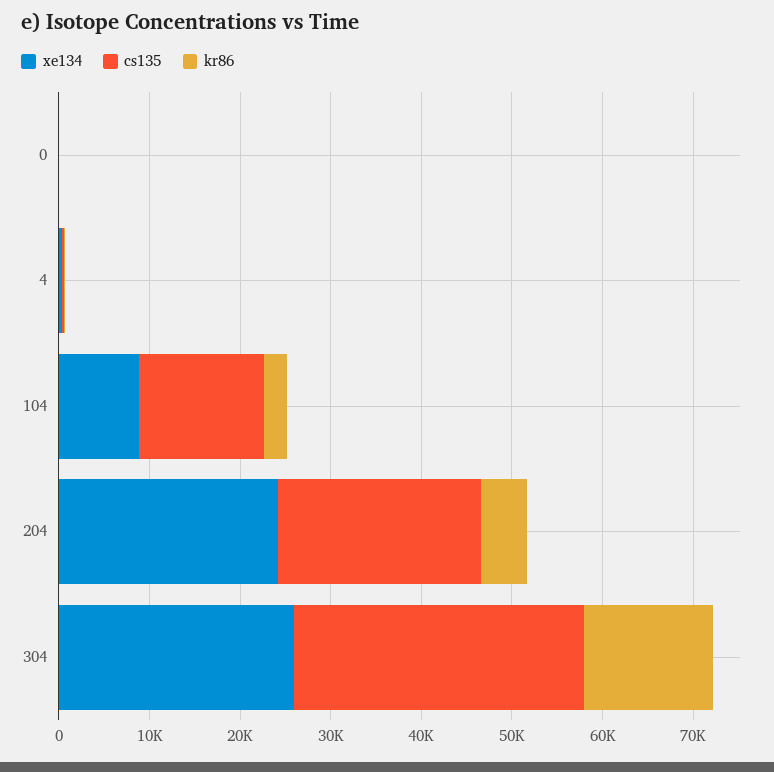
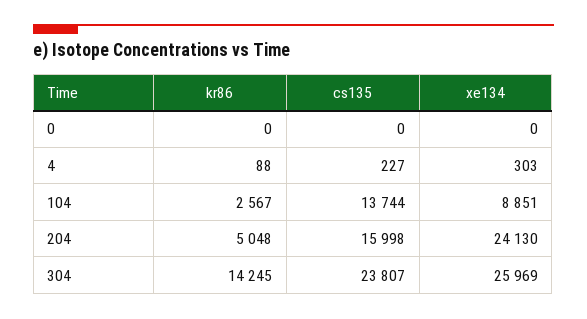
  {
    "xe134": {
      "0": 0,
      "4": 303,
      "104": 8851,
      "204": 24130,
      "304": 25969
    },
    "cs135": {
      "0": 0,
      "4": 227,
      "104": 13744,
-     "204": 22000,
+     "204": 15998,
-     "304": 32000
+     "304": 23807
    },
    "kr86": {
      "0": 0,
      "4": 88,
      "104": 2567,
      "204": 5048,
      "304": 14245
    }
  }

